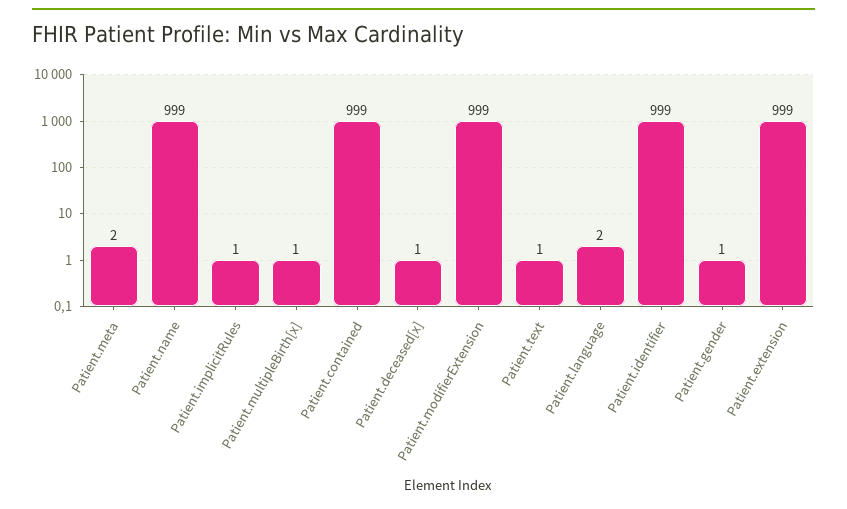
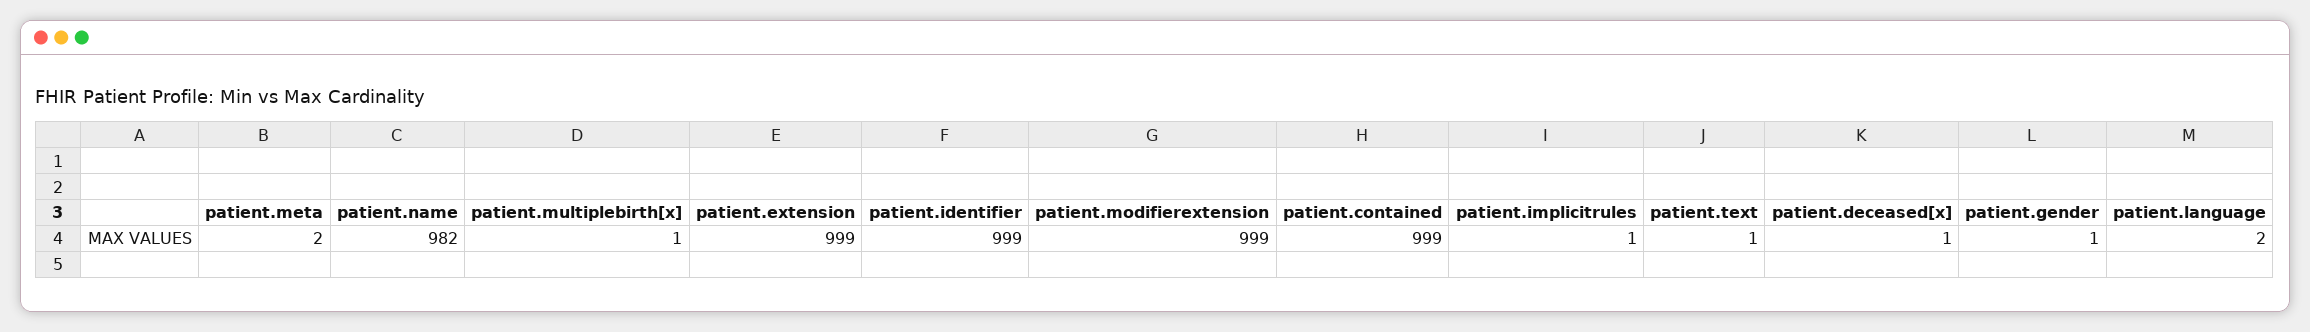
  {
    "Patient.meta": 2,
-   "Patient.name": 999,
+   "Patient.name": 982,
    "Patient.implicitRules": 1,
    "Patient.multipleBirth[x]": 1,
    "Patient.contained": 999,
    "Patient.deceased[x]": 1,
    "Patient.modifierExtension": 999,
    "Patient.text": 1,
    "Patient.language": 2,
    "Patient.identifier": 999,
    "Patient.gender": 1,
    "Patient.extension": 999
  }

